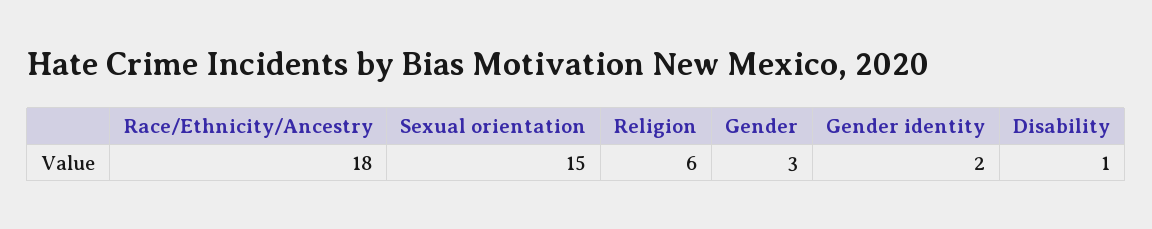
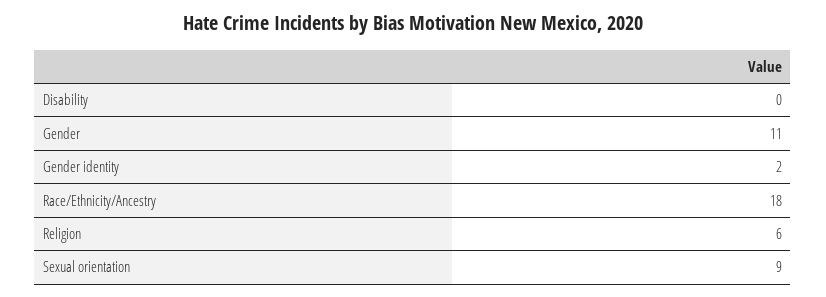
  {
    "Race/Ethnicity/Ancestry": 18,
-   "Sexual orientation": 15,
+   "Sexual orientation": 9,
    "Religion": 6,
-   "Gender": 3,
+   "Gender": 11,
    "Gender identity": 2,
-   "Disability": 1
+   "Disability": 0
  }

